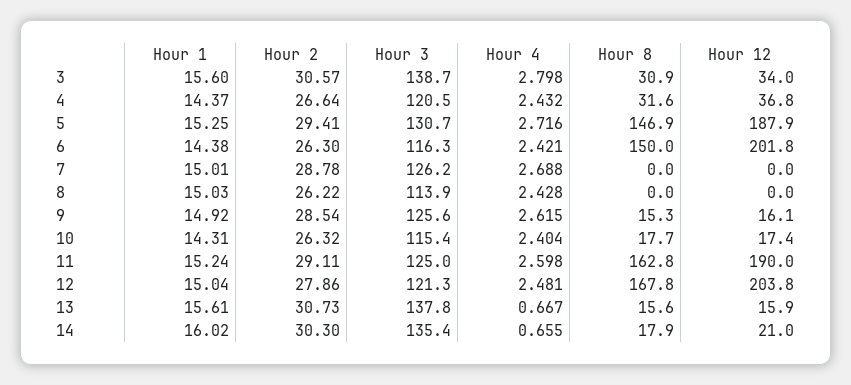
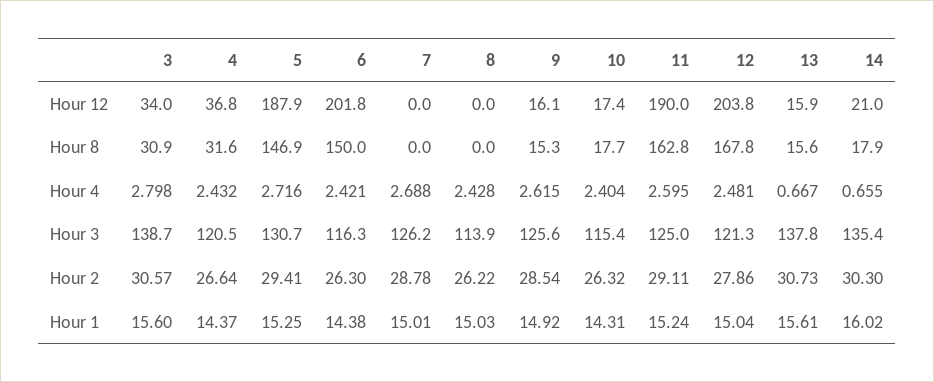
  {
    "Hour 1": {
      "3": 15.6,
      "4": 14.37,
      "5": 15.25,
      "6": 14.38,
      "7": 15.01,
      "8": 15.03,
      "9": 14.92,
      "10": 14.31,
      "11": 15.24,
      "12": 15.04,
      "13": 15.61,
      "14": 16.02
    },
    "Hour 2": {
      "3": 30.57,
      "4": 26.64,
      "5": 29.41,
      "6": 26.3,
      "7": 28.78,
      "8": 26.22,
      "9": 28.54,
      "10": 26.32,
      "11": 29.11,
      "12": 27.86,
      "13": 30.73,
      "14": 30.3
    },
    "Hour 3": {
      "3": 138.7,
      "4": 120.5,
      "5": 130.7,
      "6": 116.3,
      "7": 126.2,
      "8": 113.9,
      "9": 125.6,
      "10": 115.4,
      "11": 125,
      "12": 121.3,
      "13": 137.8,
      "14": 135.4
    },
    "Hour 4": {
      "3": 2.798,
      "4": 2.432,
      "5": 2.716,
      "6": 2.421,
      "7": 2.688,
      "8": 2.428,
      "9": 2.615,
      "10": 2.404,
-     "11": 2.598,
+     "11": 2.595,
      "12": 2.481,
      "13": 0.667,
      "14": 0.655
    },
    "Hour 8": {
      "3": 30.9,
      "4": 31.6,
      "5": 146.9,
      "6": 150,
      "7": 0,
      "8": 0,
      "9": 15.3,
      "10": 17.7,
      "11": 162.8,
      "12": 167.8,
      "13": 15.6,
      "14": 17.9
    },
    "Hour 12": {
      "3": 34,
      "4": 36.8,
      "5": 187.9,
      "6": 201.8,
      "7": 0,
      "8": 0,
      "9": 16.1,
      "10": 17.4,
      "11": 190,
      "12": 203.8,
      "13": 15.9,
      "14": 21
    }
  }

